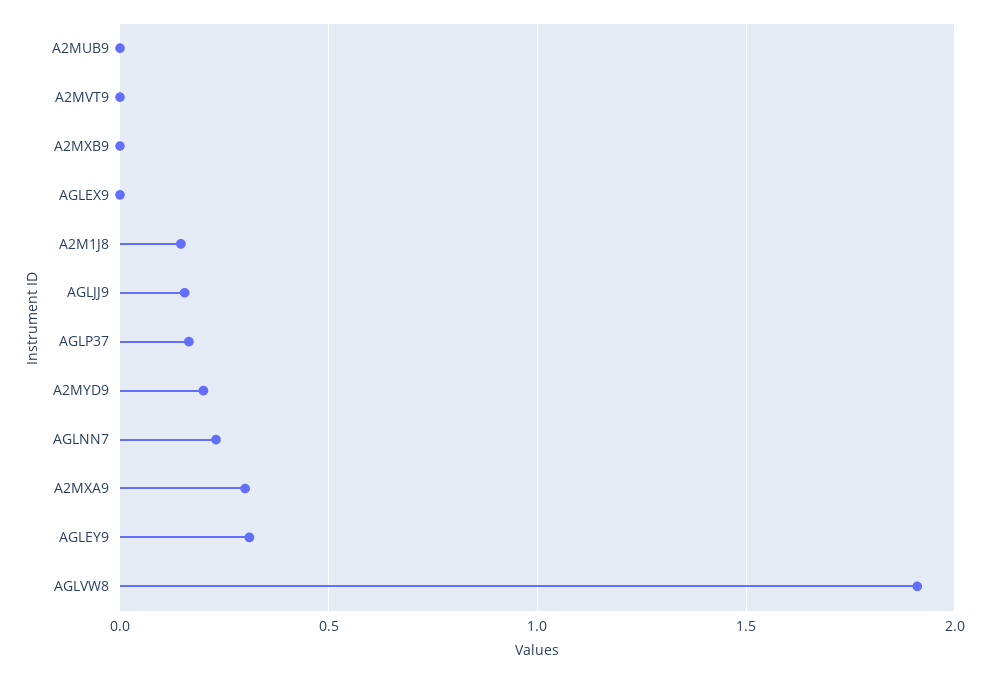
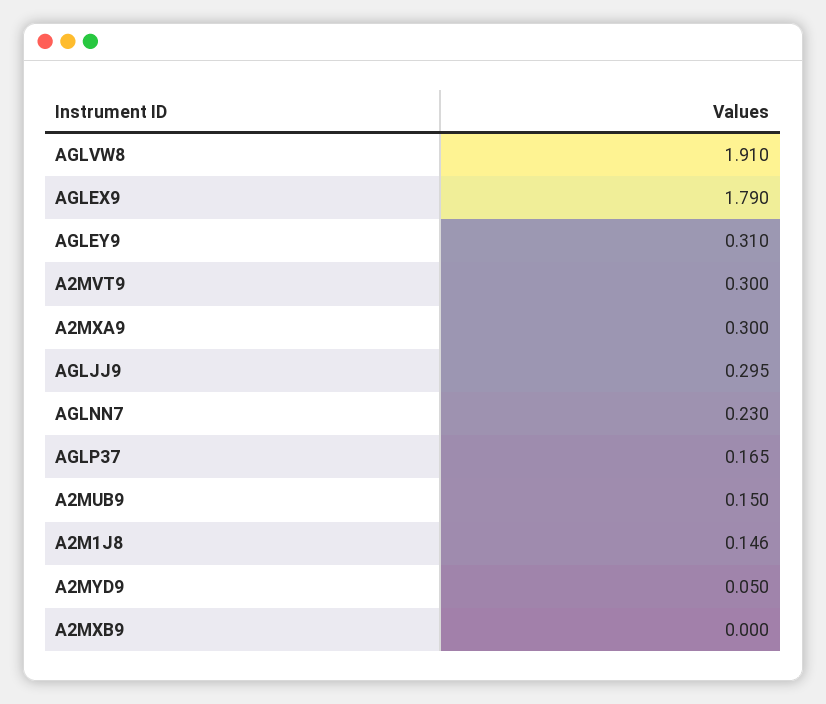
  {
-   "A2MUB9": 0,
+   "A2MUB9": 0.15,
-   "A2MVT9": 0,
+   "A2MVT9": 0.3,
    "A2MXB9": 0,
-   "AGLEX9": 0,
+   "AGLEX9": 1.79,
    "A2M1J8": 0.146,
-   "AGLJJ9": 0.15,
+   "AGLJJ9": 0.295,
    "AGLP37": 0.165,
-   "A2MYD9": 0.2,
+   "A2MYD9": 0.05,
    "AGLNN7": 0.23,
    "A2MXA9": 0.3,
    "AGLEY9": 0.31,
    "AGLVW8": 1.91
  }

